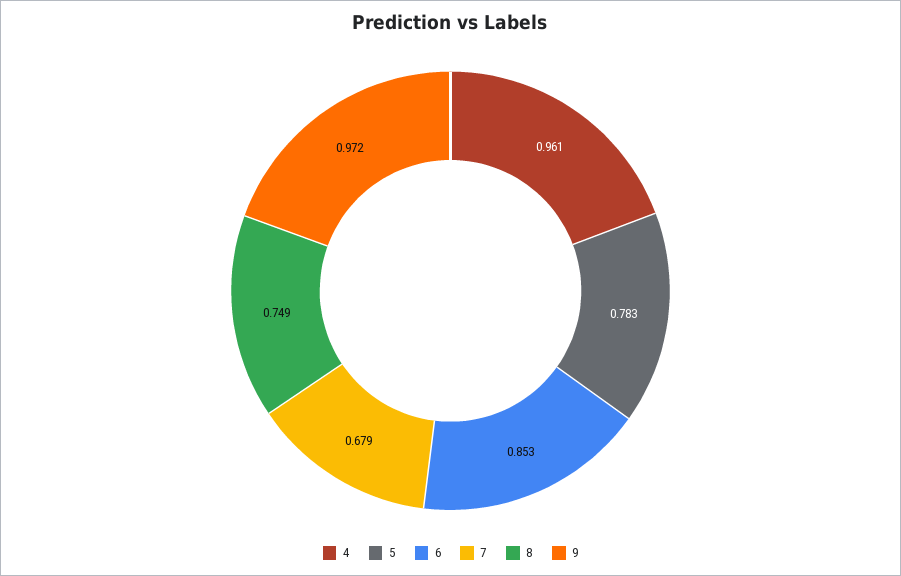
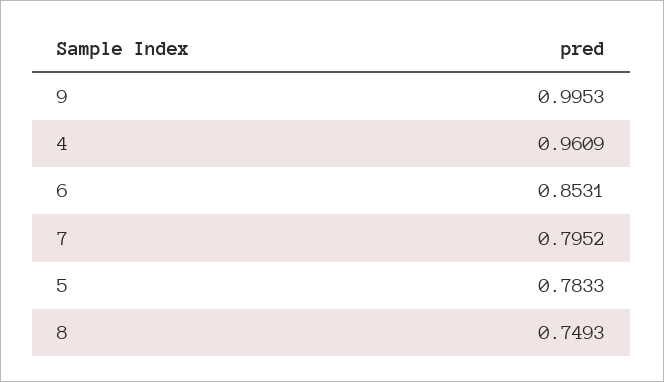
  {
    "4": 0.9609,
    "5": 0.7833,
    "6": 0.8531,
-   "7": 0.679,
+   "7": 0.7952,
    "8": 0.7493,
-   "9": 0.972
+   "9": 0.9953
  }

